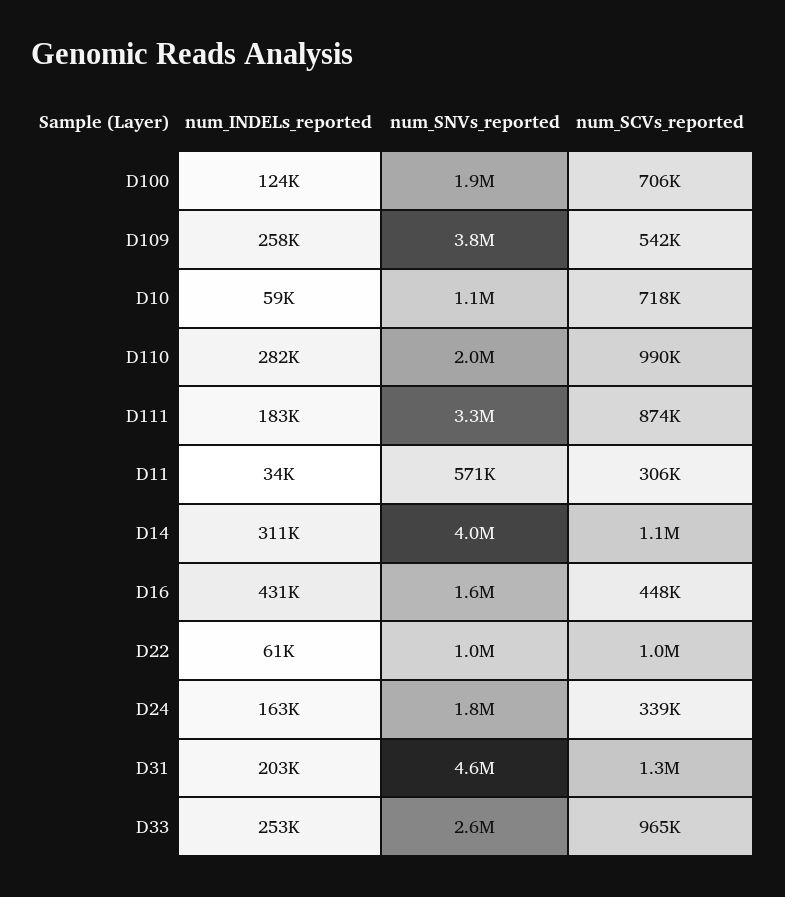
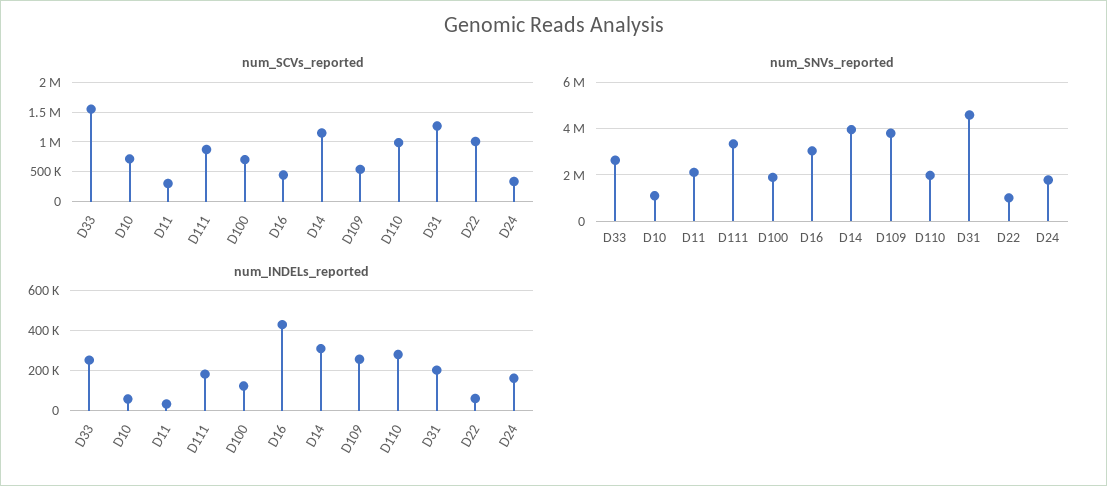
  {
    "num_INDELs_reported": {
      "D100": 124000,
      "D109": 258000,
      "D10": 59000,
      "D110": 282000,
      "D111": 183000,
      "D11": 34000,
      "D14": 311000,
      "D16": 431000,
      "D22": 61000,
      "D24": 163000,
      "D31": 203000,
      "D33": 253000
    },
    "num_SNVs_reported": {
      "D100": 1900000,
      "D109": 3800000,
      "D10": 1100000,
      "D110": 2000000,
      "D111": 3300000,
-     "D11": 571000,
+     "D11": 2000000,
      "D14": 4000000,
-     "D16": 1600000,
+     "D16": 3000000,
      "D22": 1000000,
      "D24": 1800000,
      "D31": 4600000,
      "D33": 2600000
    },
    "num_SCVs_reported": {
      "D100": 706000,
      "D109": 542000,
      "D10": 718000,
      "D110": 990000,
      "D111": 874000,
      "D11": 306000,
      "D14": 1100000,
      "D16": 448000,
      "D22": 1000000,
      "D24": 339000,
      "D31": 1300000,
-     "D33": 965000
+     "D33": 1500000
    }
  }

